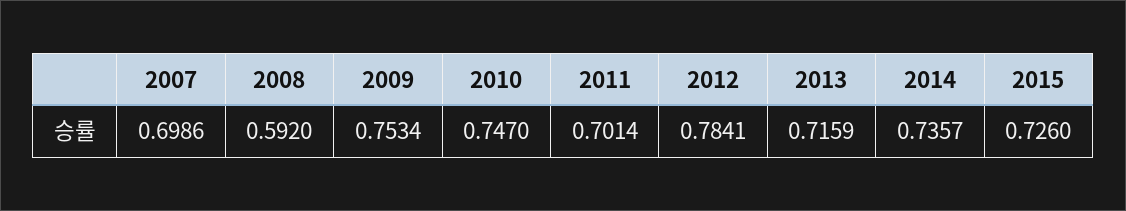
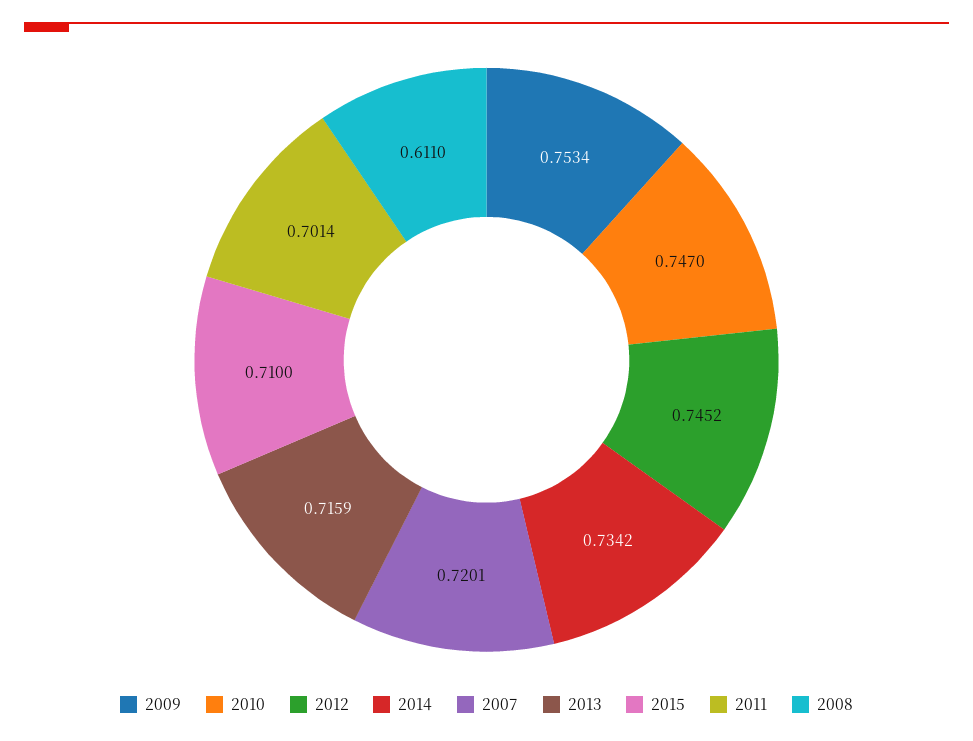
  {
-   "2007": 0.6986,
+   "2007": 0.7201,
-   "2008": 0.592,
+   "2008": 0.611,
    "2009": 0.7534,
    "2010": 0.747,
    "2011": 0.7014,
-   "2012": 0.7841,
+   "2012": 0.7452,
    "2013": 0.7159,
-   "2014": 0.7357,
+   "2014": 0.7342,
-   "2015": 0.726
+   "2015": 0.71
  }

